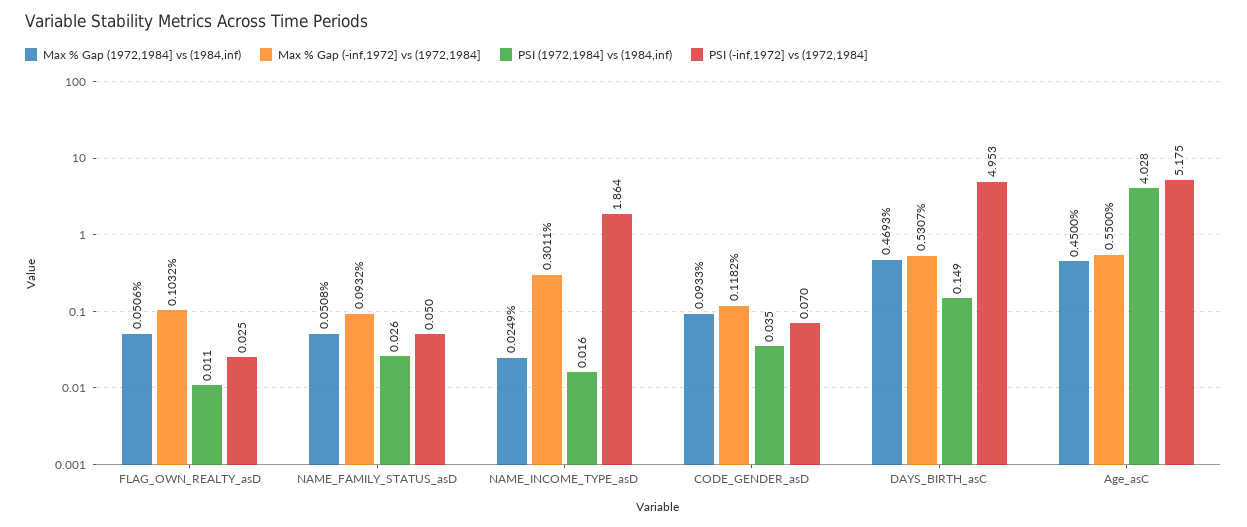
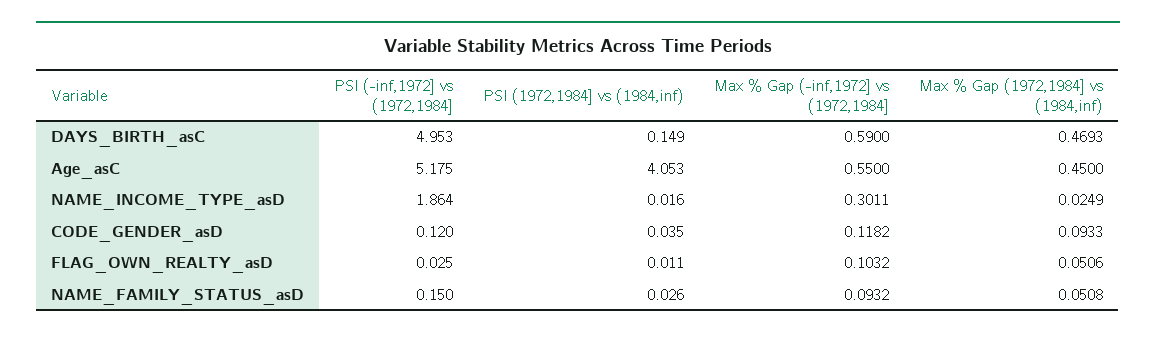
  {
    "Max % Gap (1972,1984] vs (1984,inf)": {
      "FLAG_OWN_REALTY_asD": 0.0506,
      "NAME_FAMILY_STATUS_asD": 0.0508,
      "NAME_INCOME_TYPE_asD": 0.0249,
      "CODE_GENDER_asD": 0.0933,
      "DAYS_BIRTH_asC": 0.4693,
      "Age_asC": 0.45
    },
    "Max % Gap (-inf,1972] vs (1972,1984]": {
      "FLAG_OWN_REALTY_asD": 0.1032,
      "NAME_FAMILY_STATUS_asD": 0.0932,
      "NAME_INCOME_TYPE_asD": 0.3011,
      "CODE_GENDER_asD": 0.1182,
-     "DAYS_BIRTH_asC": 0.5307,
+     "DAYS_BIRTH_asC": 0.59,
      "Age_asC": 0.55
    },
    "PSI (1972,1984] vs (1984,inf)": {
      "FLAG_OWN_REALTY_asD": 0.011,
      "NAME_FAMILY_STATUS_asD": 0.026,
      "NAME_INCOME_TYPE_asD": 0.016,
      "CODE_GENDER_asD": 0.035,
      "DAYS_BIRTH_asC": 0.149,
-     "Age_asC": 4.028
+     "Age_asC": 4.053
    },
    "PSI (-inf,1972] vs (1972,1984]": {
      "FLAG_OWN_REALTY_asD": 0.025,
-     "NAME_FAMILY_STATUS_asD": 0.05,
+     "NAME_FAMILY_STATUS_asD": 0.15,
      "NAME_INCOME_TYPE_asD": 1.864,
-     "CODE_GENDER_asD": 0.07,
+     "CODE_GENDER_asD": 0.12,
      "DAYS_BIRTH_asC": 4.953,
      "Age_asC": 5.175
    }
  }

